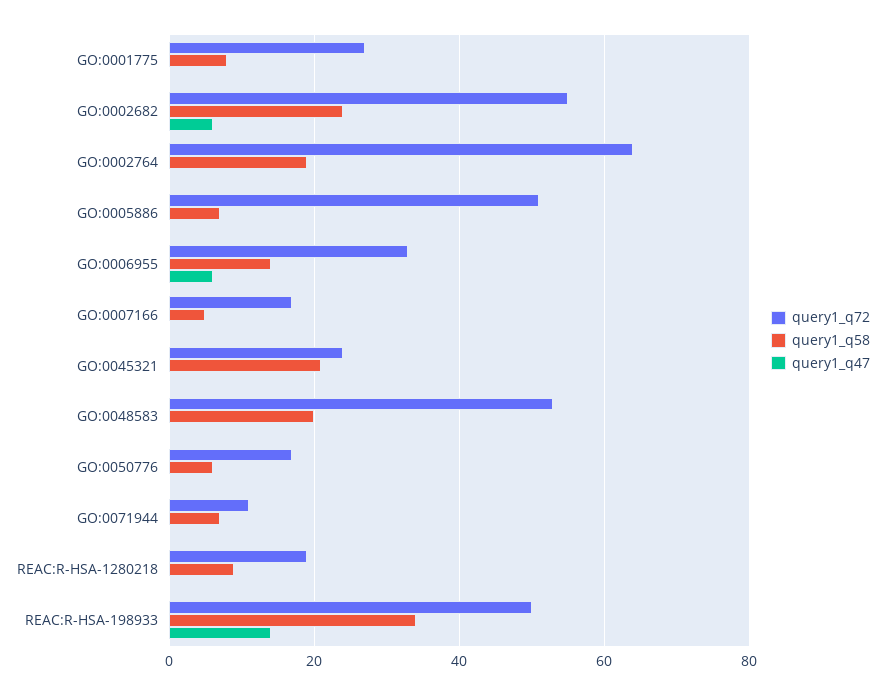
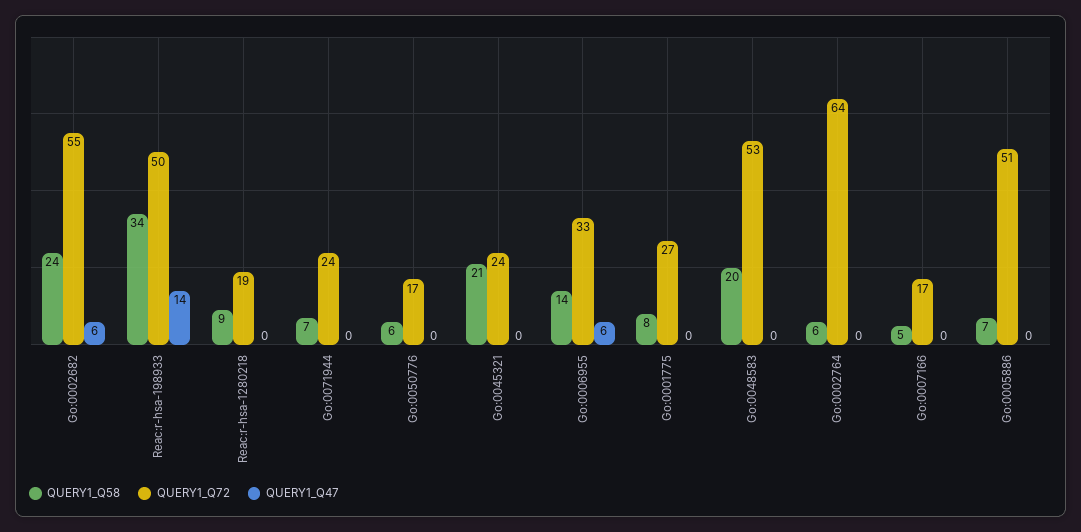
  {
    "query1_q72": {
      "GO:0001775": 27,
      "GO:0002682": 55,
      "GO:0002764": 64,
      "GO:0005886": 51,
      "GO:0006955": 33,
      "GO:0007166": 17,
      "GO:0045321": 24,
      "GO:0048583": 53,
      "GO:0050776": 17,
-     "GO:0071944": 10,
+     "GO:0071944": 24,
      "REAC:R-HSA-1280218": 19,
      "REAC:R-HSA-198933": 50
    },
    "query1_q58": {
      "GO:0001775": 8,
      "GO:0002682": 24,
-     "GO:0002764": 20,
+     "GO:0002764": 6,
      "GO:0005886": 7,
      "GO:0006955": 14,
      "GO:0007166": 5,
      "GO:0045321": 21,
      "GO:0048583": 20,
      "GO:0050776": 6,
      "GO:0071944": 7,
      "REAC:R-HSA-1280218": 9,
      "REAC:R-HSA-198933": 34
    },
    "query1_q47": {
      "GO:0001775": 0,
      "GO:0002682": 6,
      "GO:0002764": 0,
      "GO:0005886": 0,
      "GO:0006955": 6,
      "GO:0007166": 0,
      "GO:0045321": 0,
      "GO:0048583": 0,
      "GO:0050776": 0,
      "GO:0071944": 0,
      "REAC:R-HSA-1280218": 0,
      "REAC:R-HSA-198933": 14
    }
  }

